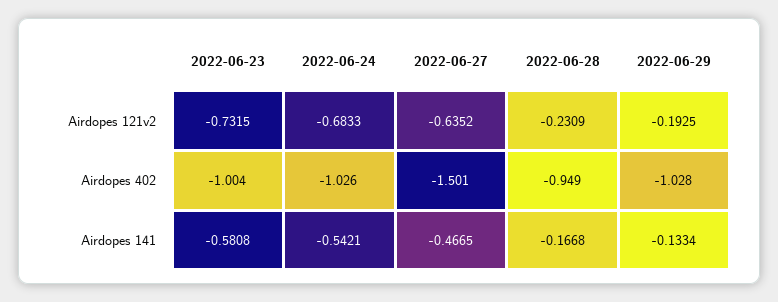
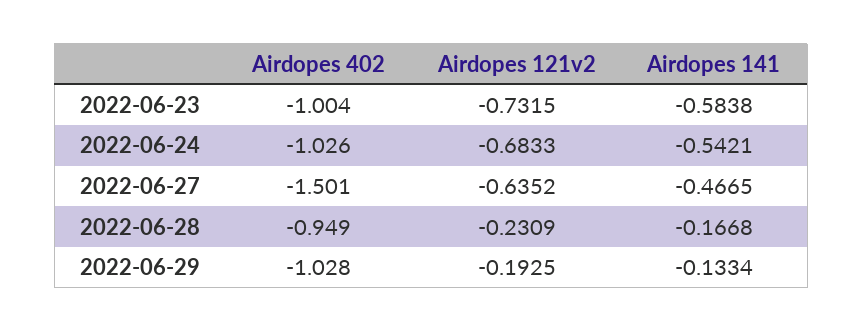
  {
    "2022-06-23": {
      "Airdopes 121v2": -0.7315,
      "Airdopes 402": -1.004,
-     "Airdopes 141": -0.5808
+     "Airdopes 141": -0.5838
    },
    "2022-06-24": {
      "Airdopes 121v2": -0.6833,
      "Airdopes 402": -1.026,
      "Airdopes 141": -0.5421
    },
    "2022-06-27": {
      "Airdopes 121v2": -0.6352,
      "Airdopes 402": -1.501,
      "Airdopes 141": -0.4665
    },
    "2022-06-28": {
      "Airdopes 121v2": -0.2309,
      "Airdopes 402": -0.949,
      "Airdopes 141": -0.1668
    },
    "2022-06-29": {
      "Airdopes 121v2": -0.1925,
      "Airdopes 402": -1.028,
      "Airdopes 141": -0.1334
    }
  }

